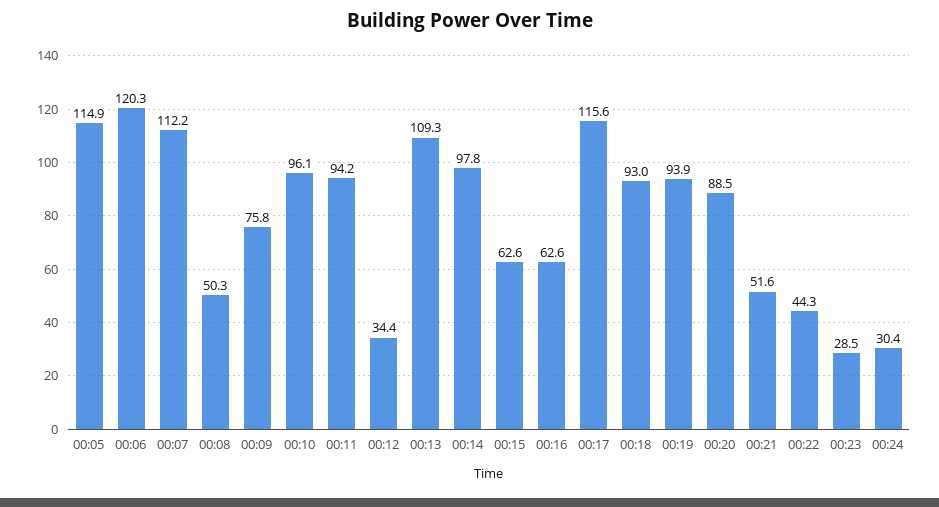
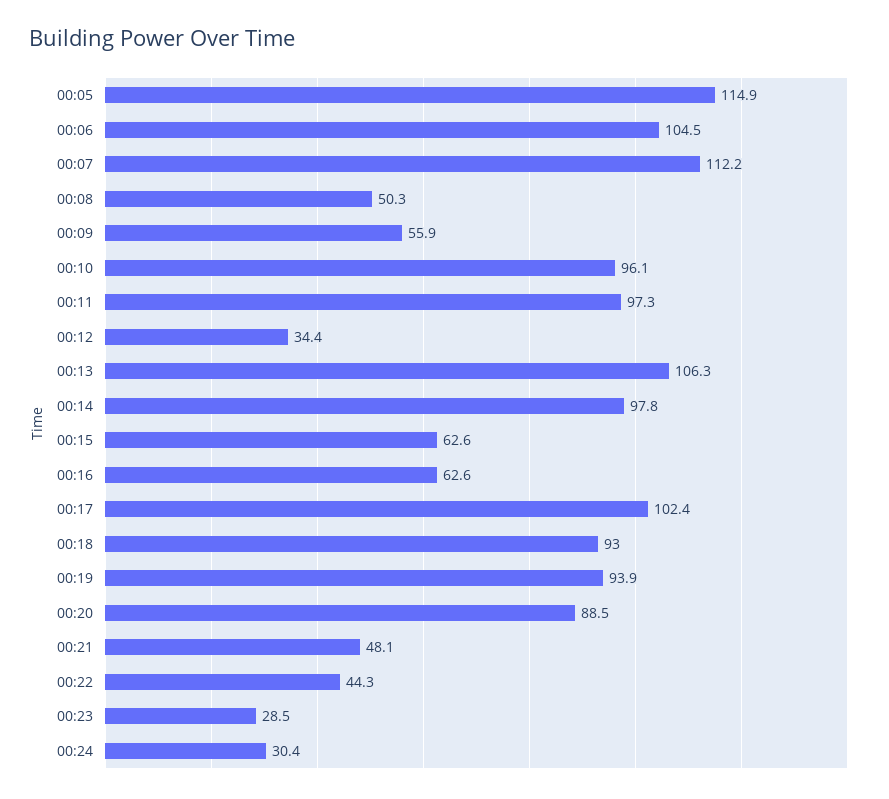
  {
    "00:05": 114.9,
-   "00:06": 120.3,
+   "00:06": 104.5,
    "00:07": 112.2,
    "00:08": 50.3,
-   "00:09": 75.8,
+   "00:09": 55.9,
    "00:10": 96.1,
-   "00:11": 94.2,
+   "00:11": 97.3,
    "00:12": 34.4,
-   "00:13": 109.3,
+   "00:13": 106.3,
    "00:14": 97.8,
    "00:15": 62.6,
    "00:16": 62.6,
-   "00:17": 115.6,
+   "00:17": 102.4,
    "00:18": 93,
    "00:19": 93.9,
    "00:20": 88.5,
-   "00:21": 51.6,
+   "00:21": 48.1,
    "00:22": 44.3,
    "00:23": 28.5,
    "00:24": 30.4
  }

